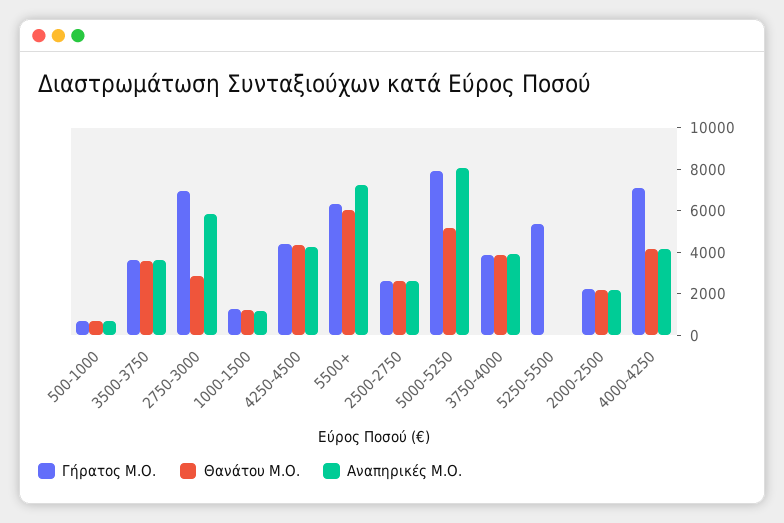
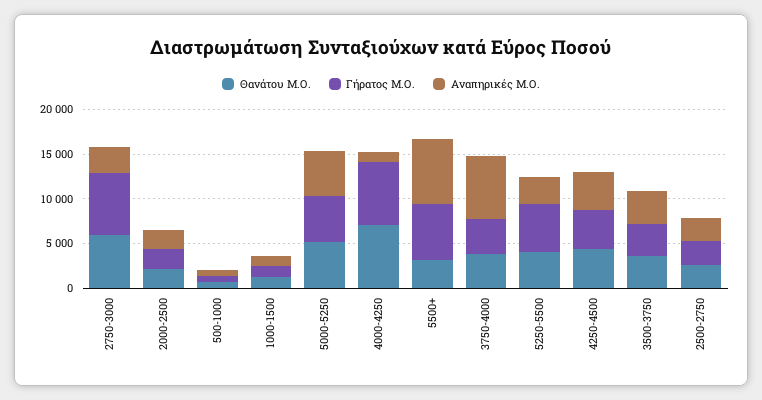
  {
    "Γήρατος Μ.Ο.": {
      "500-1000": 500,
      "3500-3750": 3500,
      "2750-3000": 7000,
      "1000-1500": 1500,
      "4250-4500": 4500,
      "5500+": 6500,
      "2500-2750": 2500,
-     "5000-5250": 8000,
+     "5000-5250": 5000,
      "3750-4000": 4000,
      "5250-5500": 5500,
      "2000-2500": 2000,
      "4000-4250": 7000
    },
    "Θανάτου Μ.Ο.": {
      "500-1000": 500,
      "3500-3750": 3500,
-     "2750-3000": 3000,
+     "2750-3000": 6000,
      "1000-1500": 1000,
      "4250-4500": 4500,
-     "5500+": 6000,
+     "5500+": 3000,
      "2500-2750": 2500,
      "5000-5250": 5000,
      "3750-4000": 4000,
-     "5250-5500": 0,
+     "5250-5500": 4000,
      "2000-2500": 2000,
-     "4000-4250": 4000
+     "4000-4250": 7000
    },
    "Αναπηρικές Μ.Ο.": {
      "500-1000": 500,
      "3500-3750": 3500,
-     "2750-3000": 6000,
+     "2750-3000": 3000,
      "1000-1500": 1000,
      "4250-4500": 4500,
      "5500+": 7000,
      "2500-2750": 2500,
-     "5000-5250": 8000,
+     "5000-5250": 5000,
-     "3750-4000": 4000,
+     "3750-4000": 7000,
-     "5250-5500": 0,
+     "5250-5500": 3000,
      "2000-2500": 2000,
-     "4000-4250": 4000
+     "4000-4250": 1000
    }
  }

